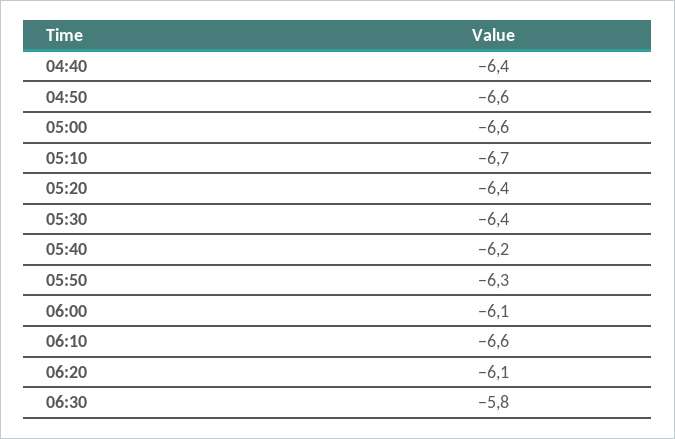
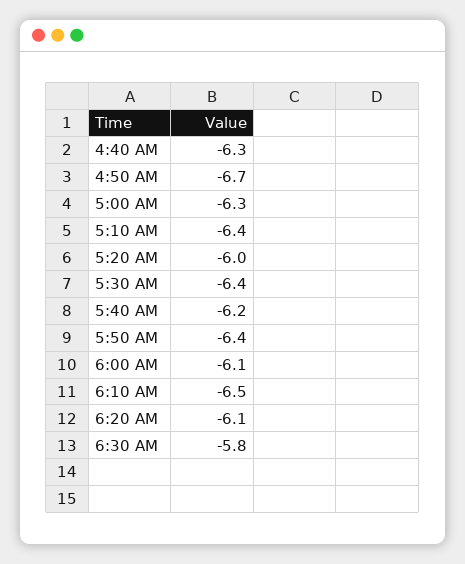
  {
-   "04:40": -6.4,
+   "04:40": -6.3,
-   "04:50": -6.6,
+   "04:50": -6.7,
-   "05:00": -6.6,
+   "05:00": -6.3,
-   "05:10": -6.7,
+   "05:10": -6.4,
-   "05:20": -6.4,
+   "05:20": -6,
    "05:30": -6.4,
    "05:40": -6.2,
-   "05:50": -6.3,
+   "05:50": -6.4,
    "06:00": -6.1,
-   "06:10": -6.6,
+   "06:10": -6.5,
    "06:20": -6.1,
    "06:30": -5.8
  }

